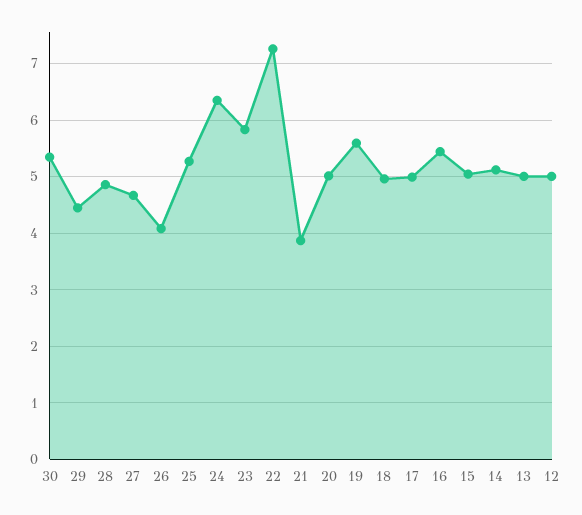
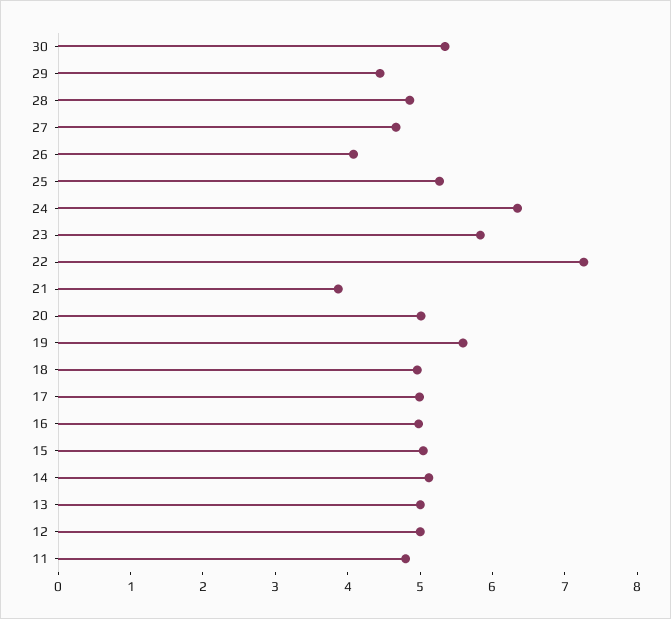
  {
    "30": 5.4,
    "29": 4.4,
    "28": 4.8,
    "27": 4.6,
    "26": 4,
    "25": 5.2,
    "24": 6.4,
    "23": 5.8,
    "22": 7.2,
    "21": 3.8,
    "20": 5,
    "19": 5.6,
    "18": 5,
    "17": 5,
-   "16": 5.4,
+   "16": 5,
    "15": 5,
    "14": 5.2,
    "13": 5,
-   "12": 5
+   "12": 5,
+   "11": 4.8
  }

